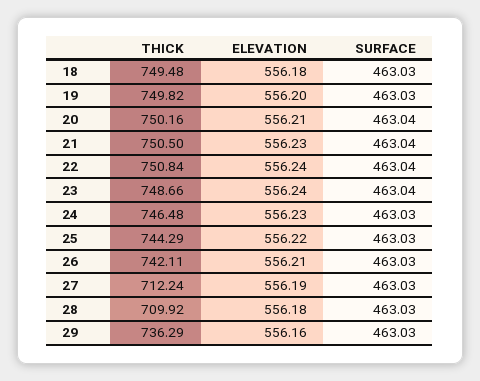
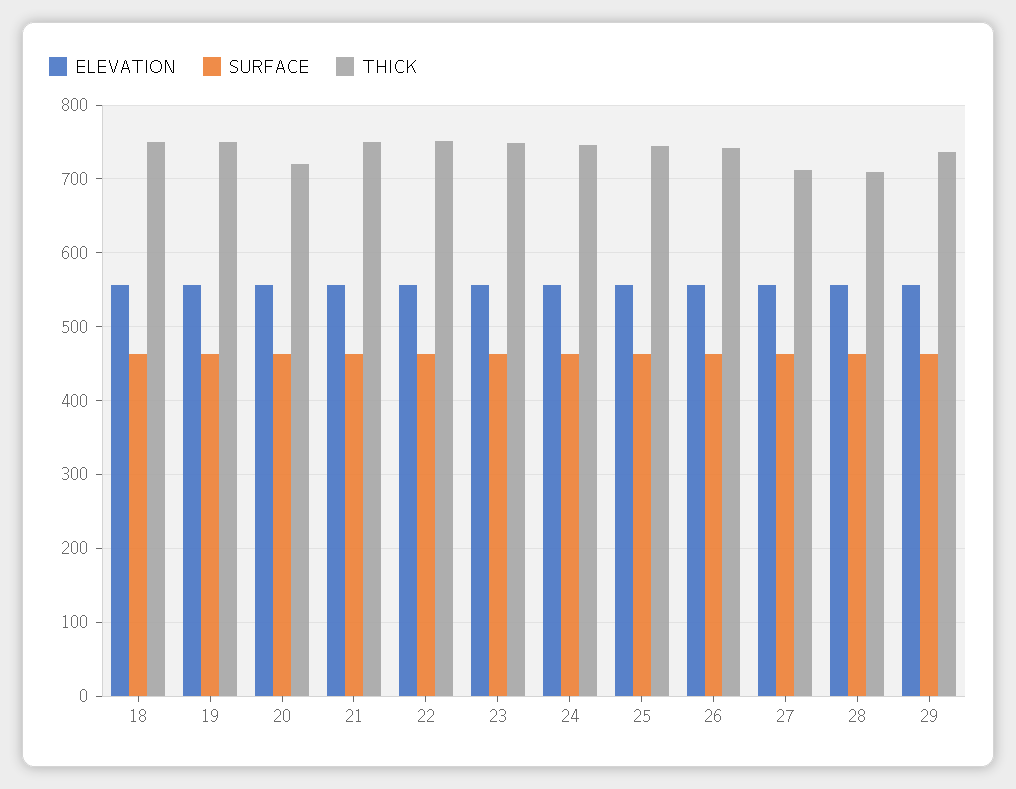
  {
    "THICK": {
      "18": 749.48,
      "19": 749.82,
-     "20": 750.16,
+     "20": 720,
      "21": 750.5,
      "22": 750.84,
      "23": 748.66,
      "24": 746.48,
      "25": 744.29,
      "26": 742.11,
      "27": 712.24,
      "28": 709.92,
      "29": 736.29
    },
    "ELEVATION": {
      "18": 556.18,
      "19": 556.2,
      "20": 556.21,
      "21": 556.23,
      "22": 556.24,
      "23": 556.24,
      "24": 556.23,
      "25": 556.22,
      "26": 556.21,
      "27": 556.19,
      "28": 556.18,
      "29": 556.16
    },
    "SURFACE": {
      "18": 463.03,
      "19": 463.03,
      "20": 463.04,
      "21": 463.04,
      "22": 463.04,
      "23": 463.04,
      "24": 463.03,
      "25": 463.03,
      "26": 463.03,
      "27": 463.03,
      "28": 463.03,
      "29": 463.03
    }
  }

